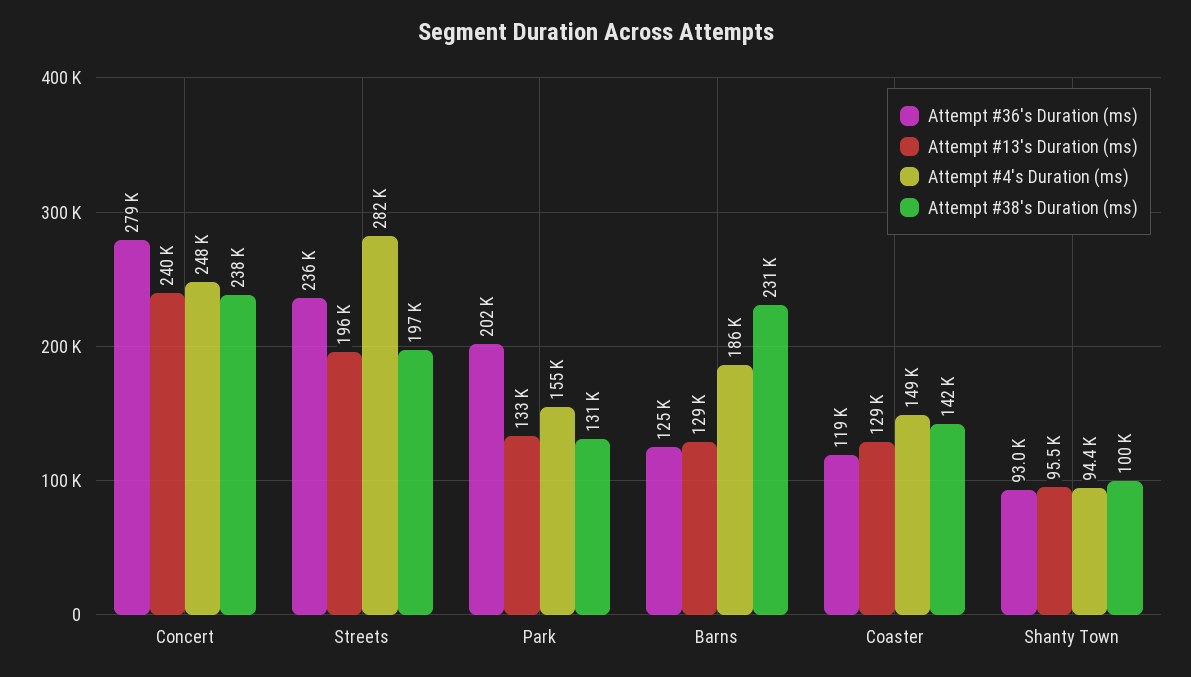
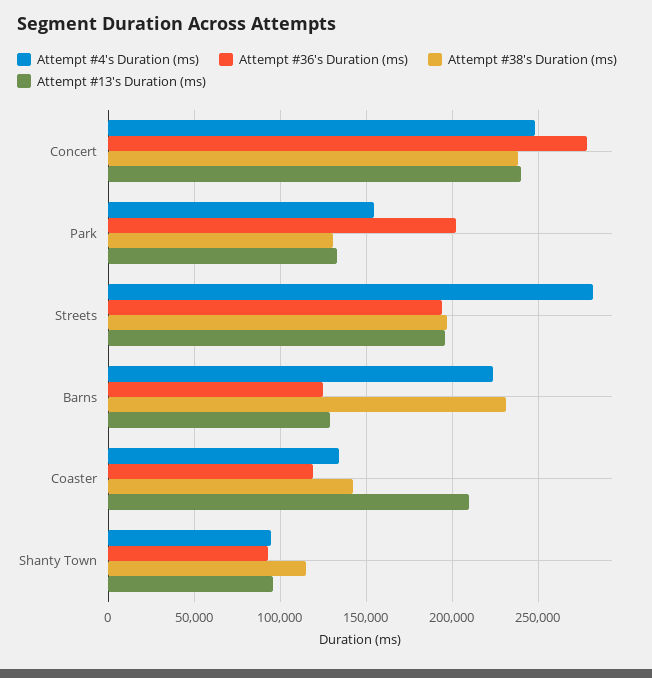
  {
    "Attempt #36's Duration (ms)": {
      "Concert": 279000,
-     "Streets": 236000,
+     "Streets": 195000,
      "Park": 202000,
      "Barns": 125000,
      "Coaster": 119000,
      "Shanty Town": 93000
    },
    "Attempt #13's Duration (ms)": {
      "Concert": 240000,
      "Streets": 196000,
      "Park": 133000,
      "Barns": 129000,
-     "Coaster": 129000,
+     "Coaster": 210000,
      "Shanty Town": 95500
    },
    "Attempt #4's Duration (ms)": {
      "Concert": 248000,
      "Streets": 282000,
      "Park": 155000,
-     "Barns": 186000,
+     "Barns": 225000,
-     "Coaster": 149000,
+     "Coaster": 135000,
      "Shanty Town": 94400
    },
    "Attempt #38's Duration (ms)": {
      "Concert": 238000,
      "Streets": 197000,
      "Park": 131000,
      "Barns": 231000,
      "Coaster": 142000,
-     "Shanty Town": 100000
+     "Shanty Town": 115000
    }
  }

